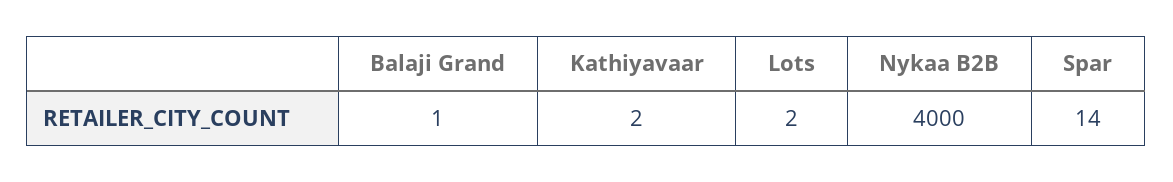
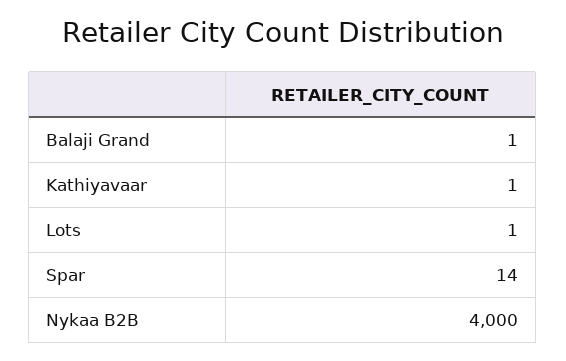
  {
    "Balaji Grand": 1,
-   "Kathiyavaar": 2,
+   "Kathiyavaar": 1,
-   "Lots": 2,
+   "Lots": 1,
    "Nykaa B2B": 4000,
    "Spar": 14
  }

